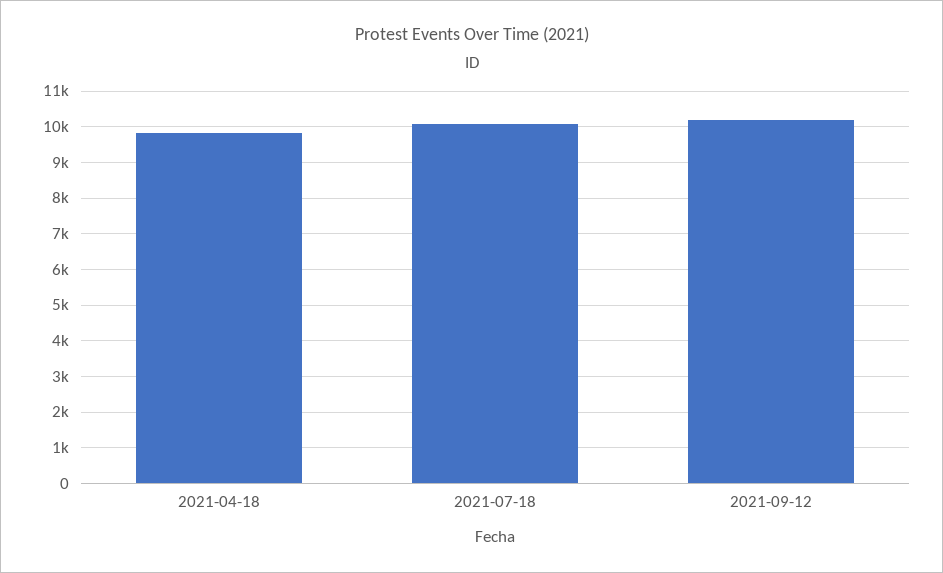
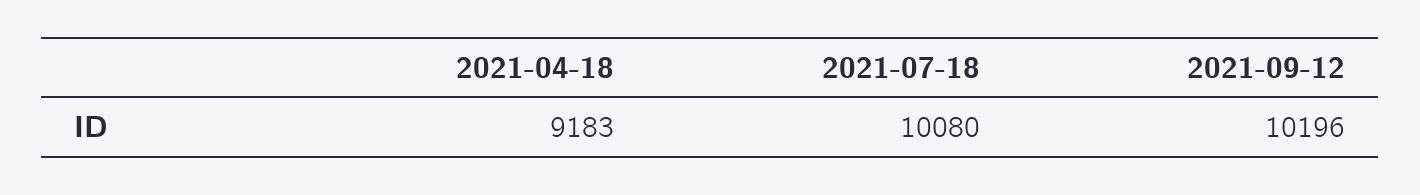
  {
-   "2021-04-18": 9800,
+   "2021-04-18": 9183,
    "2021-07-18": 10080,
    "2021-09-12": 10196
  }

